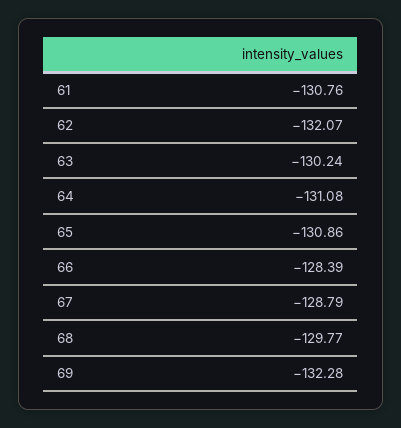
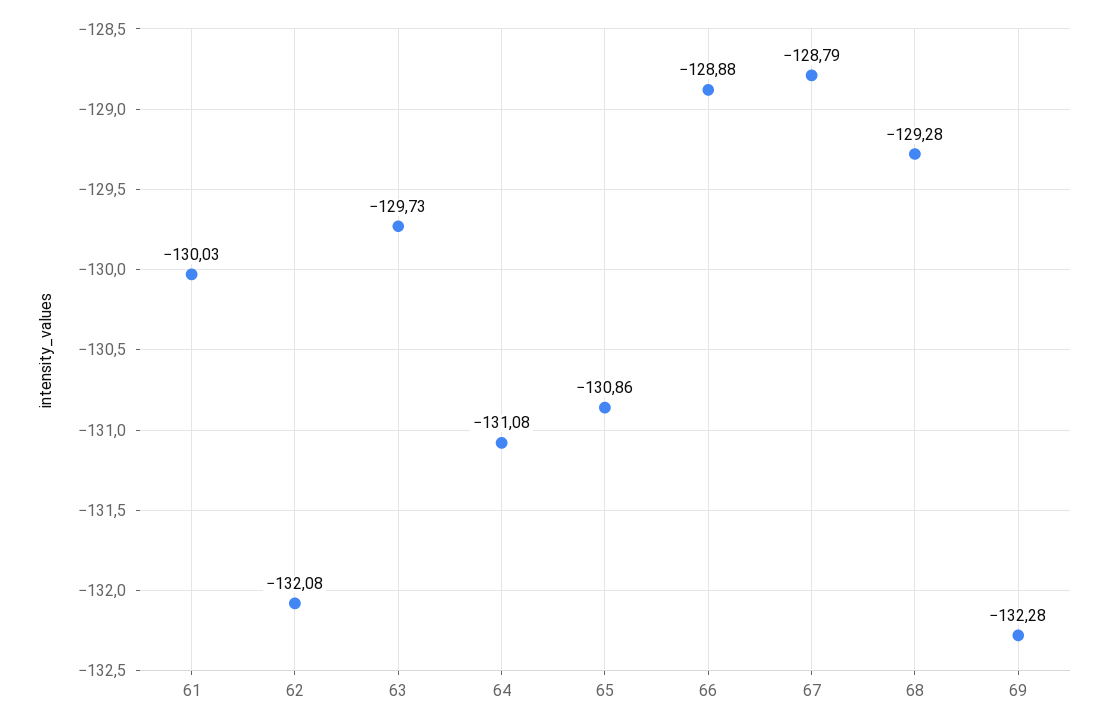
  {
-   "61": -130.76,
+   "61": -130.03,
-   "62": -132.07,
+   "62": -132.08,
-   "63": -130.24,
+   "63": -129.73,
    "64": -131.08,
    "65": -130.86,
-   "66": -128.39,
+   "66": -128.88,
    "67": -128.79,
-   "68": -129.77,
+   "68": -129.28,
    "69": -132.28
  }

